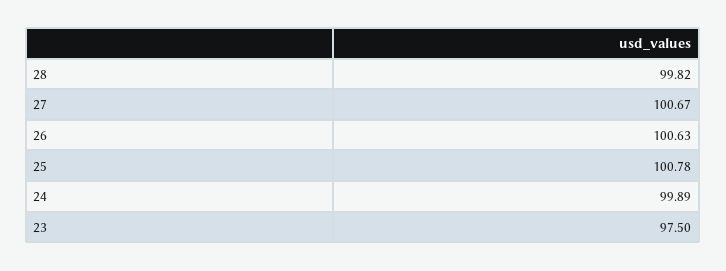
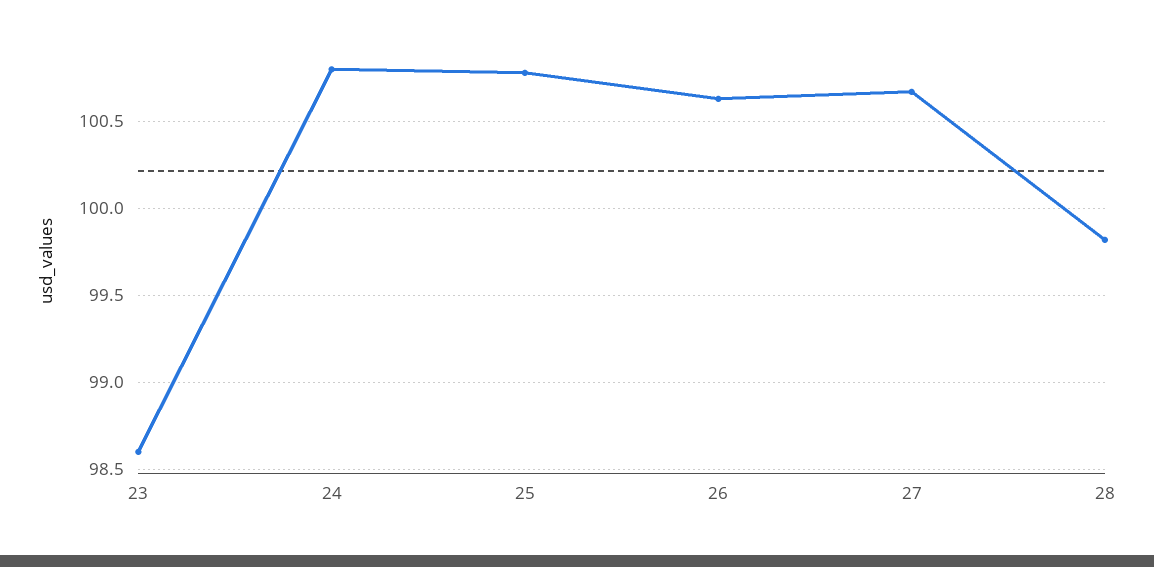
  {
    "28": 99.82,
    "27": 100.67,
    "26": 100.63,
    "25": 100.78,
-   "24": 99.89,
+   "24": 100.8,
-   "23": 97.5
+   "23": 98.6
  }

